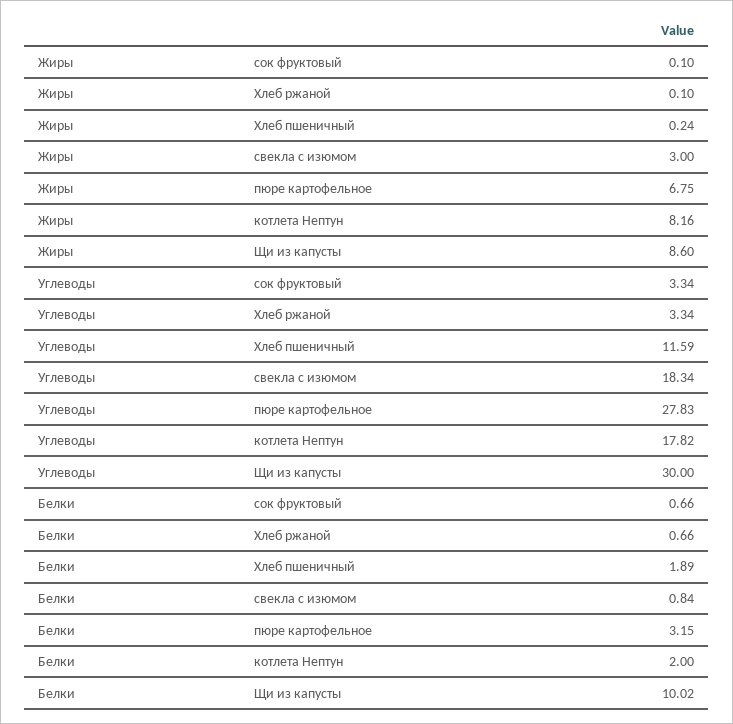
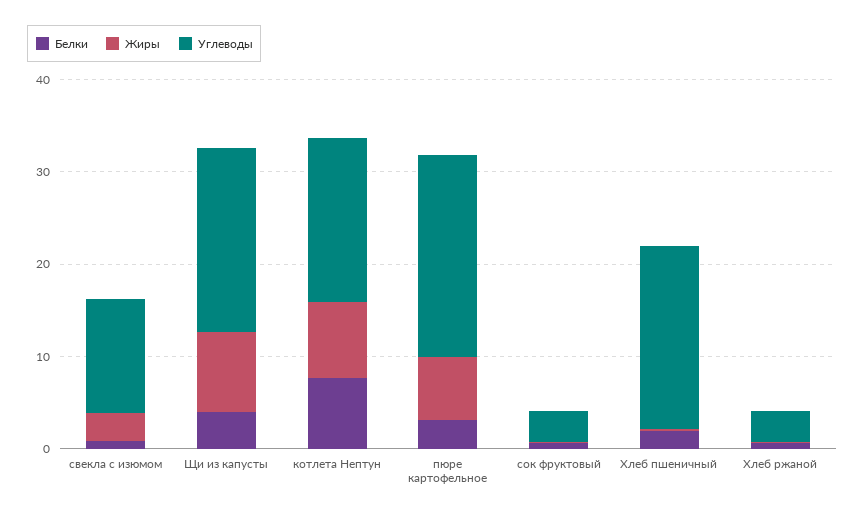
  {
    "Жиры": {
      "сок фруктовый": 0.1,
      "Хлеб ржаной": 0.1,
      "Хлеб пшеничный": 0.24,
      "свекла с изюмом": 3,
      "пюре картофельное": 6.75,
      "котлета Нептун": 8.16,
      "Щи из капусты": 8.6
    },
    "Углеводы": {
      "сок фруктовый": 3.34,
      "Хлеб ржаной": 3.34,
-     "Хлеб пшеничный": 11.59,
+     "Хлеб пшеничный": 20,
-     "свекла с изюмом": 18.34,
+     "свекла с изюмом": 12,
-     "пюре картофельное": 27.83,
+     "пюре картофельное": 22,
      "котлета Нептун": 17.82,
-     "Щи из капусты": 30
+     "Щи из капусты": 20
    },
    "Белки": {
      "сок фруктовый": 0.66,
      "Хлеб ржаной": 0.66,
      "Хлеб пшеничный": 1.89,
      "свекла с изюмом": 0.84,
      "пюре картофельное": 3.15,
-     "котлета Нептун": 2,
+     "котлета Нептун": 8,
-     "Щи из капусты": 10.02
+     "Щи из капусты": 4
    }
  }

